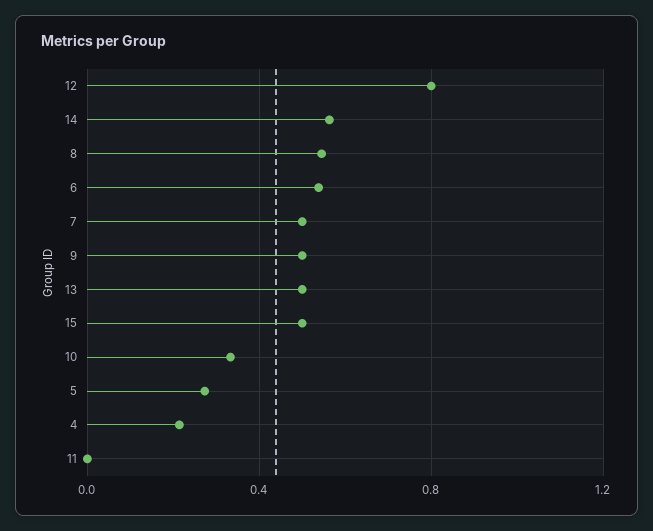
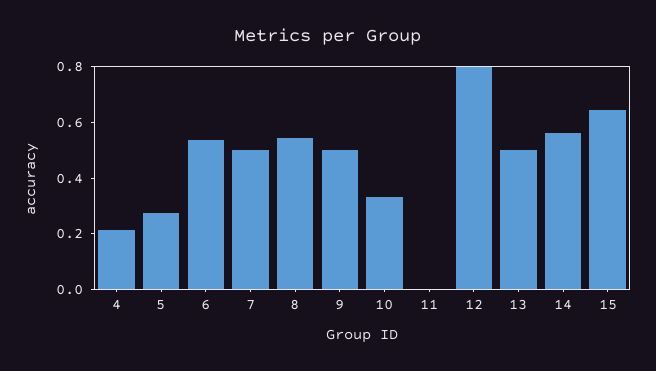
  {
    "12": 0.8,
    "14": 0.55,
    "8": 0.55,
    "6": 0.55,
    "7": 0.5,
    "9": 0.5,
    "13": 0.5,
-   "15": 0.5,
+   "15": 0.65,
    "10": 0.35,
    "5": 0.25,
    "4": 0.2,
    "11": 0
  }

